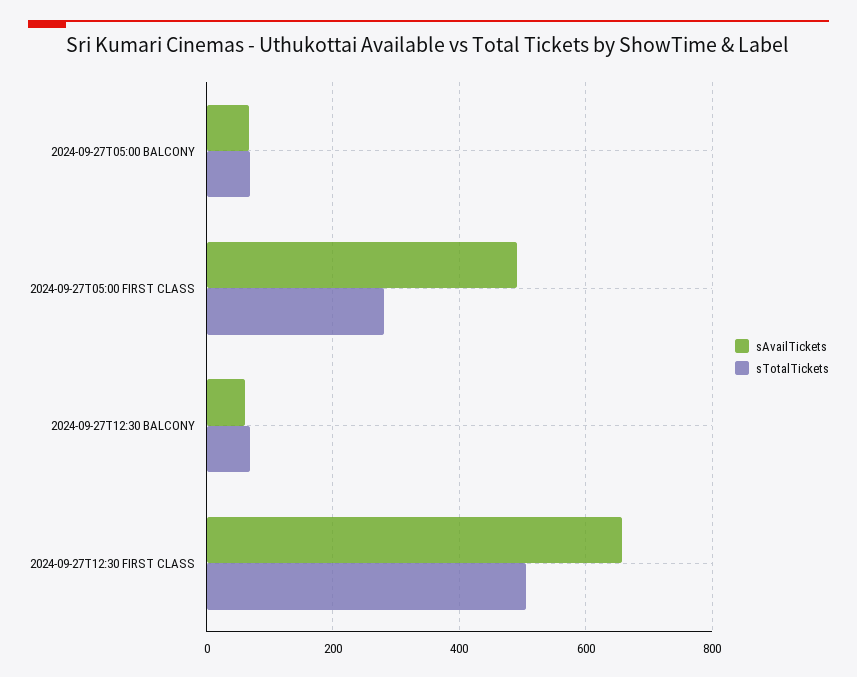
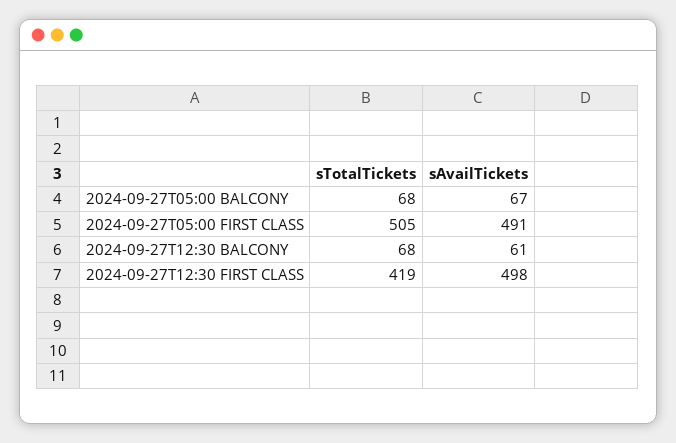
  {
    "sAvailTickets": {
      "2024-09-27T05:00 BALCONY": 67,
      "2024-09-27T05:00 FIRST CLASS": 491,
      "2024-09-27T12:30 BALCONY": 61,
-     "2024-09-27T12:30 FIRST CLASS": 660
+     "2024-09-27T12:30 FIRST CLASS": 498
    },
    "sTotalTickets": {
      "2024-09-27T05:00 BALCONY": 68,
-     "2024-09-27T05:00 FIRST CLASS": 280,
+     "2024-09-27T05:00 FIRST CLASS": 505,
      "2024-09-27T12:30 BALCONY": 68,
-     "2024-09-27T12:30 FIRST CLASS": 500
+     "2024-09-27T12:30 FIRST CLASS": 419
    }
  }

